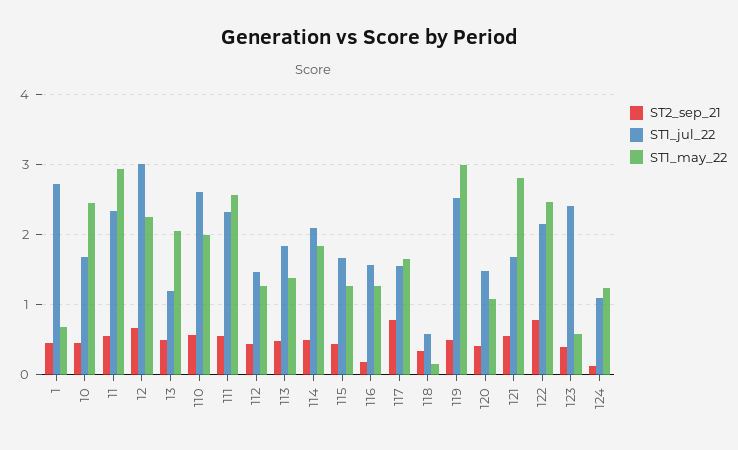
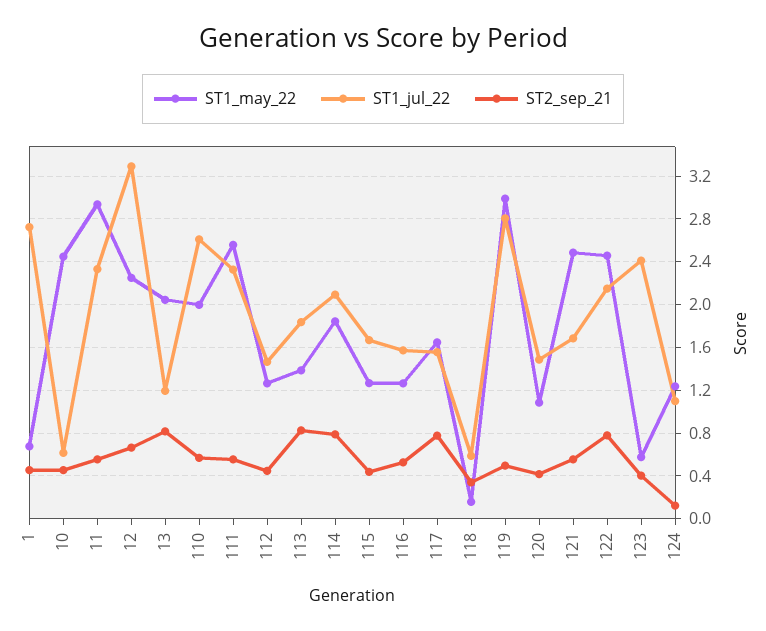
  {
    "ST2_sep_21": {
      "1": 0.5,
      "10": 0.5,
      "11": 0.6,
      "12": 0.7,
-     "13": 0.5,
+     "13": 0.8,
      "110": 0.6,
      "111": 0.6,
      "112": 0.4,
-     "113": 0.5,
+     "113": 0.8,
-     "114": 0.5,
+     "114": 0.8,
      "115": 0.4,
-     "116": 0.2,
+     "116": 0.5,
      "117": 0.8,
      "118": 0.3,
      "119": 0.5,
      "120": 0.4,
      "121": 0.6,
      "122": 0.8,
      "123": 0.4,
      "124": 0.1
    },
    "ST1_jul_22": {
      "1": 2.7,
-     "10": 1.7,
+     "10": 0.6,
      "11": 2.3,
-     "12": 3,
+     "12": 3.3,
      "13": 1.2,
      "110": 2.6,
      "111": 2.3,
      "112": 1.5,
      "113": 1.8,
      "114": 2.1,
      "115": 1.7,
      "116": 1.6,
      "117": 1.6,
      "118": 0.6,
-     "119": 2.5,
+     "119": 2.8,
      "120": 1.5,
      "121": 1.7,
      "122": 2.2,
      "123": 2.4,
      "124": 1.1
    },
    "ST1_may_22": {
      "1": 0.7,
      "10": 2.4,
      "11": 2.9,
      "12": 2.3,
      "13": 2,
      "110": 2,
      "111": 2.6,
      "112": 1.3,
      "113": 1.4,
      "114": 1.8,
      "115": 1.3,
      "116": 1.3,
      "117": 1.6,
      "118": 0.2,
      "119": 3,
      "120": 1.1,
-     "121": 2.8,
+     "121": 2.5,
      "122": 2.5,
      "123": 0.6,
      "124": 1.2
    }
  }

